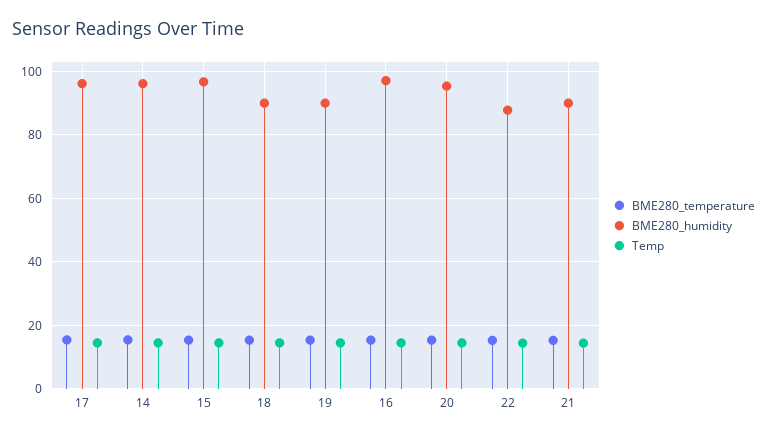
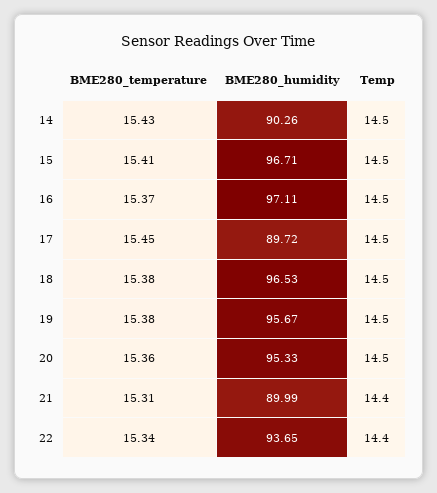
  {
    "BME280_temperature": {
      "17": 15.45,
      "14": 15.43,
      "15": 15.41,
      "18": 15.38,
      "19": 15.38,
      "16": 15.37,
      "20": 15.36,
      "22": 15.34,
      "21": 15.31
    },
    "BME280_humidity": {
-     "17": 96,
+     "17": 89.72,
-     "14": 96,
+     "14": 90.26,
      "15": 96.71,
-     "18": 90,
+     "18": 96.53,
-     "19": 90,
+     "19": 95.67,
      "16": 97.11,
      "20": 95.33,
-     "22": 88,
+     "22": 93.65,
      "21": 89.99
    },
    "Temp": {
      "17": 14.5,
      "14": 14.5,
      "15": 14.5,
      "18": 14.5,
      "19": 14.5,
      "16": 14.5,
      "20": 14.5,
      "22": 14.4,
      "21": 14.4
    }
  }

